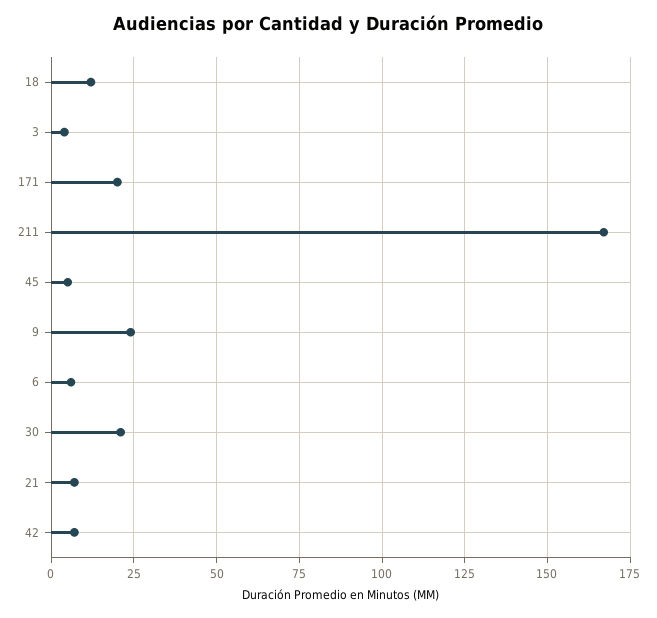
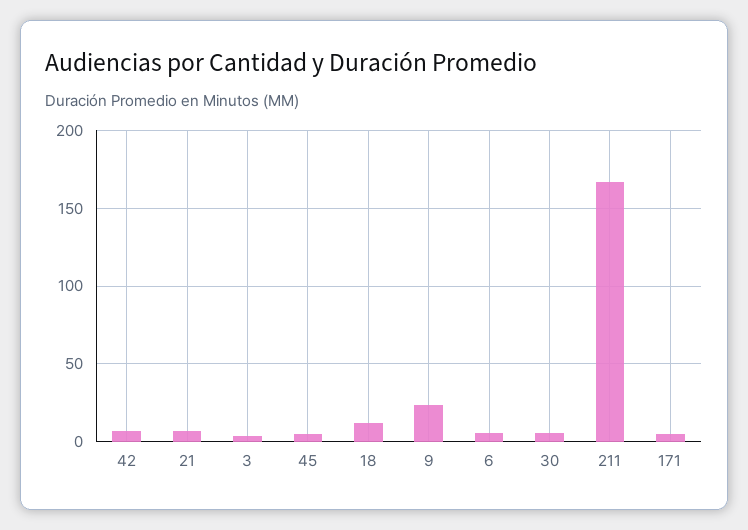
  {
    "18": 10,
    "3": 5,
-   "171": 20,
+   "171": 5,
    "211": 165,
    "45": 5,
    "9": 25,
    "6": 5,
-   "30": 20,
+   "30": 5,
    "21": 5,
    "42": 5
  }

